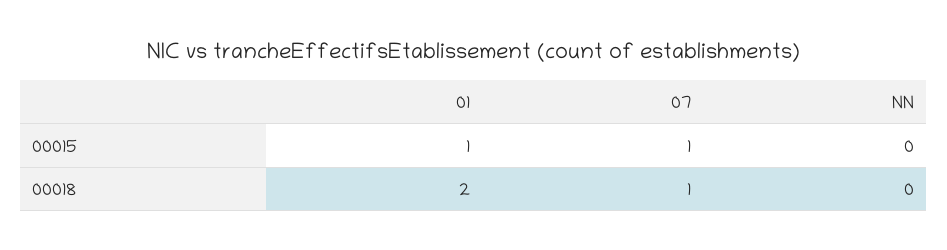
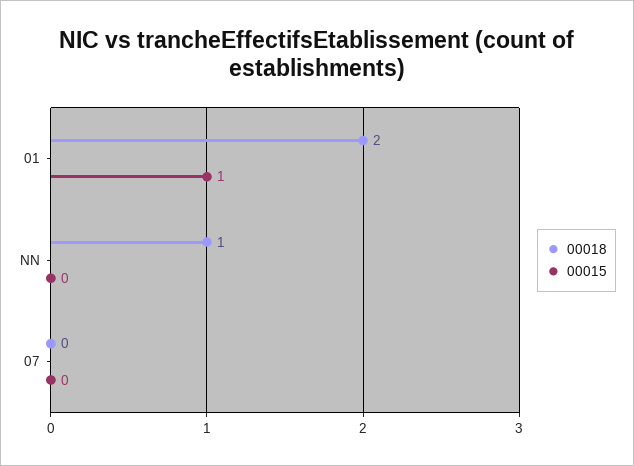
  {
    "00015": {
      "01": 1,
-     "07": 1,
+     "07": 0,
      "NN": 0
    },
    "00018": {
      "01": 2,
-     "07": 1,
+     "07": 0,
-     "NN": 0
+     "NN": 1
    }
  }

